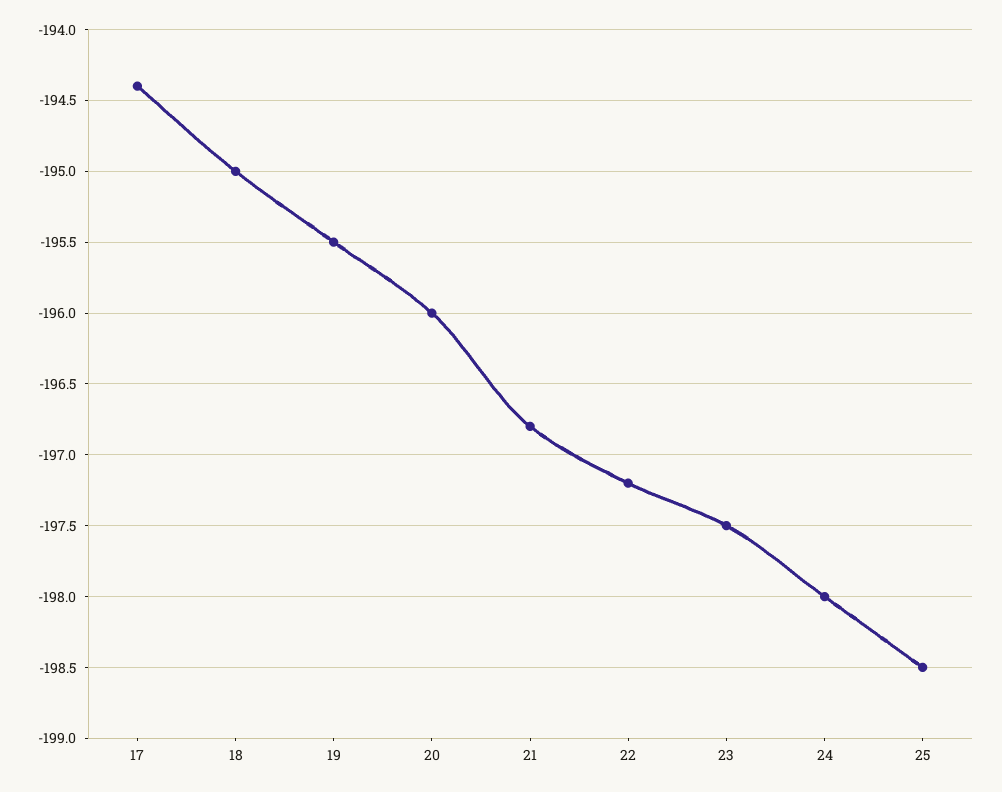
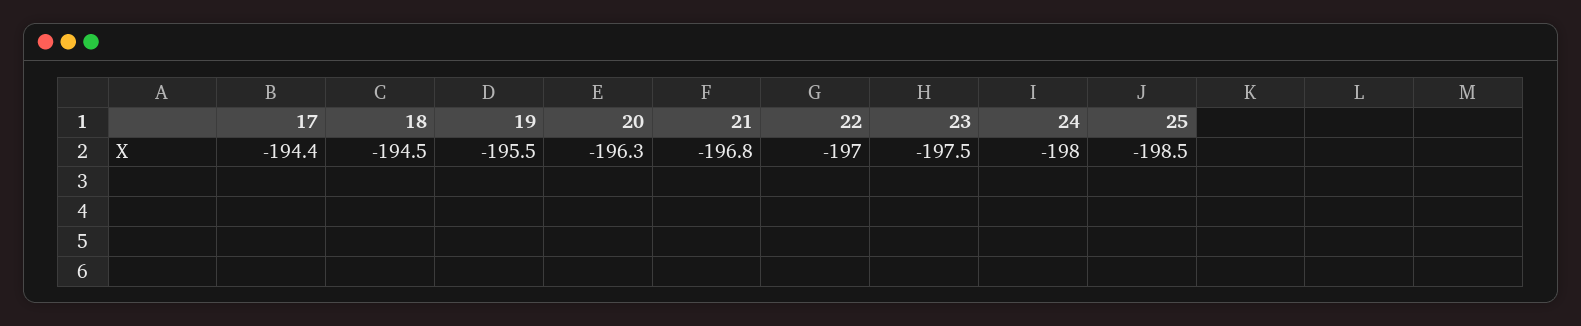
  {
    "17": -194.4,
-   "18": -195,
+   "18": -194.5,
    "19": -195.5,
-   "20": -196,
+   "20": -196.3,
    "21": -196.8,
-   "22": -197.2,
+   "22": -197,
    "23": -197.5,
    "24": -198,
    "25": -198.5
  }

